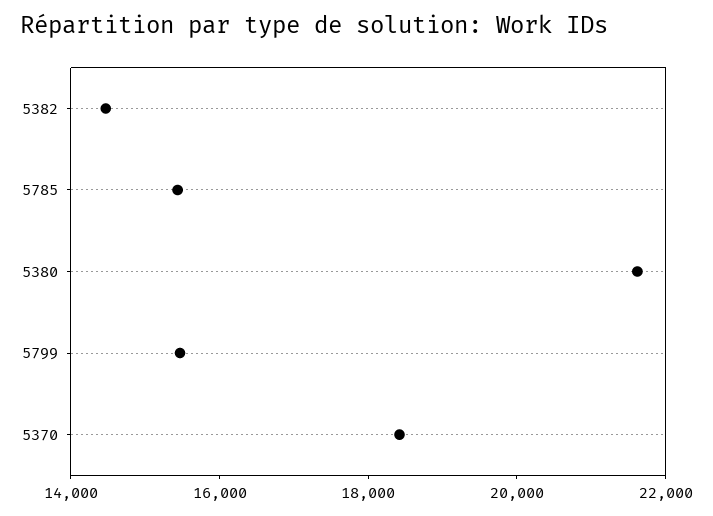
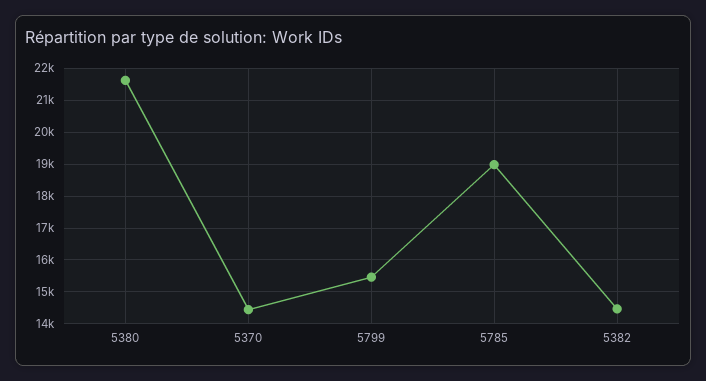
  {
    "5382": 14400,
-   "5785": 15500,
+   "5785": 19000,
    "5380": 21600,
    "5799": 15400,
-   "5370": 18500
+   "5370": 14400
  }

